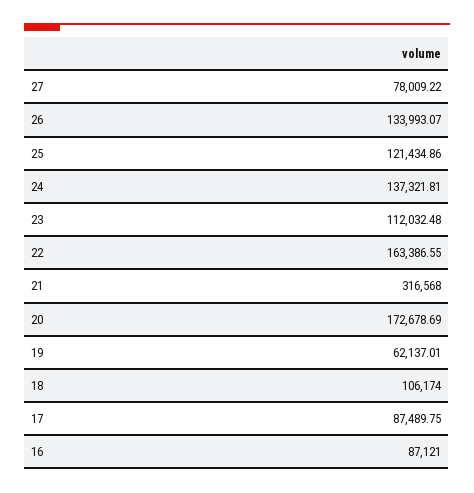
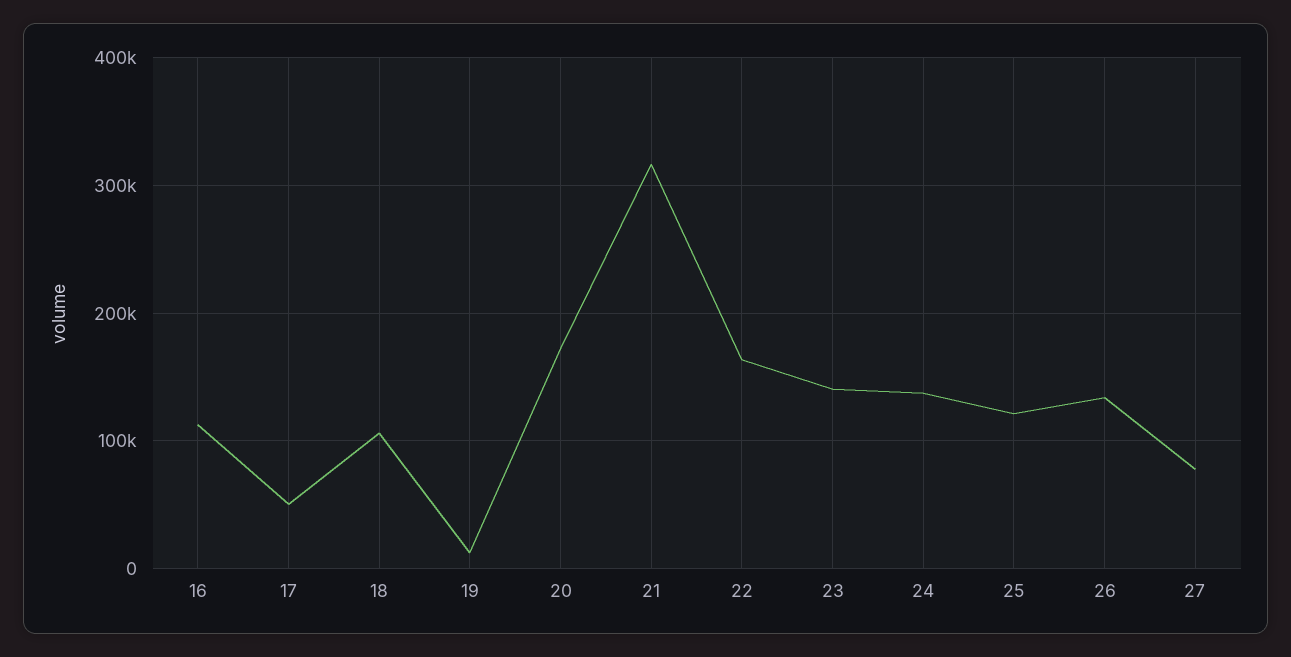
  {
    "27": 78009.22,
    "26": 133993.07,
    "25": 121434.86,
    "24": 137321.81,
-   "23": 112032.48,
+   "23": 140000,
    "22": 163386.55,
    "21": 316568,
    "20": 172678.69,
-   "19": 62137.01,
+   "19": 10000,
    "18": 106174,
-   "17": 87489.75,
+   "17": 50000,
-   "16": 87121
+   "16": 110000
  }

